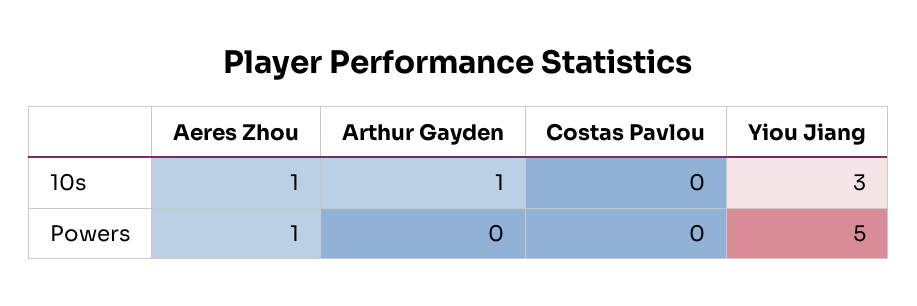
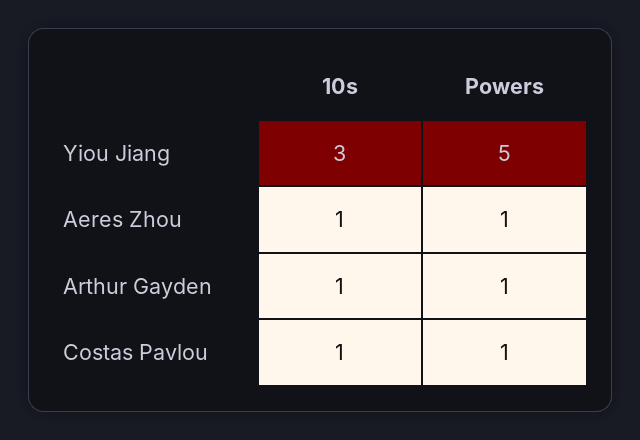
  {
    "Aeres Zhou": {
      "10s": 1,
      "Powers": 1
    },
    "Arthur Gayden": {
      "10s": 1,
-     "Powers": 0
+     "Powers": 1
    },
    "Costas Pavlou": {
-     "10s": 0,
+     "10s": 1,
-     "Powers": 0
+     "Powers": 1
    },
    "Yiou Jiang": {
      "10s": 3,
      "Powers": 5
    }
  }

